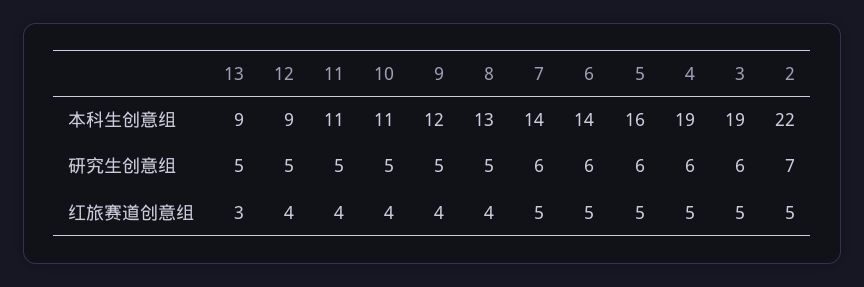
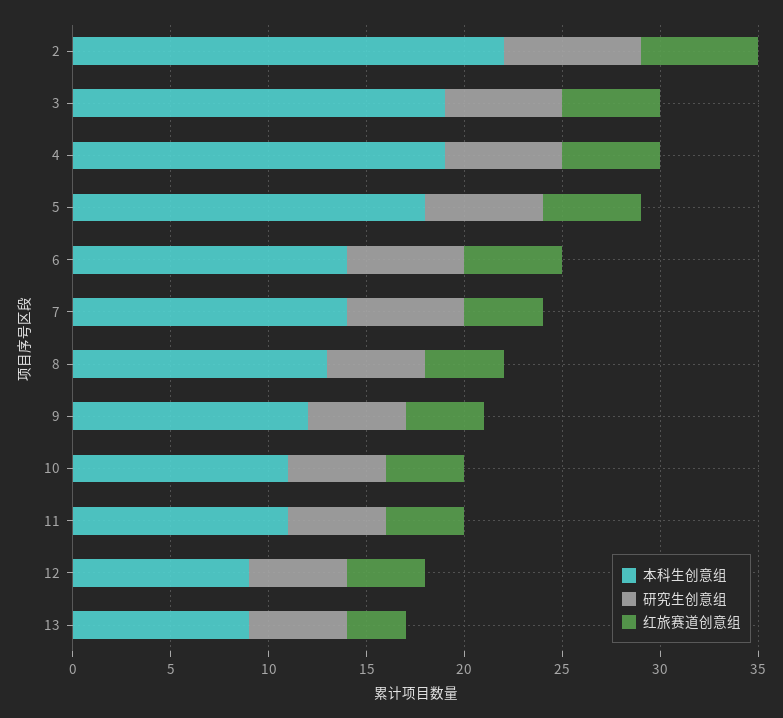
  {
    "本科生创意组": {
      "13": 9,
      "12": 9,
      "11": 11,
      "10": 11,
      "9": 12,
      "8": 13,
      "7": 14,
      "6": 14,
-     "5": 16,
+     "5": 18,
      "4": 19,
      "3": 19,
      "2": 22
    },
    "研究生创意组": {
      "13": 5,
      "12": 5,
      "11": 5,
      "10": 5,
      "9": 5,
      "8": 5,
      "7": 6,
      "6": 6,
      "5": 6,
      "4": 6,
      "3": 6,
      "2": 7
    },
    "红旅赛道创意组": {
      "13": 3,
      "12": 4,
      "11": 4,
      "10": 4,
      "9": 4,
      "8": 4,
-     "7": 5,
+     "7": 4,
      "6": 5,
      "5": 5,
      "4": 5,
      "3": 5,
-     "2": 5
+     "2": 6
    }
  }

